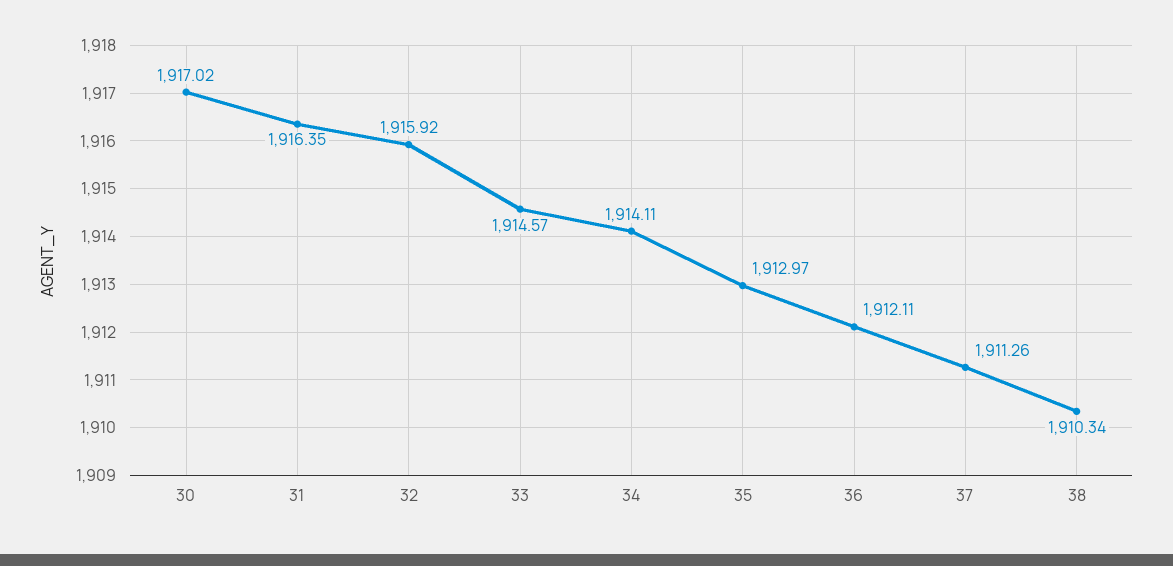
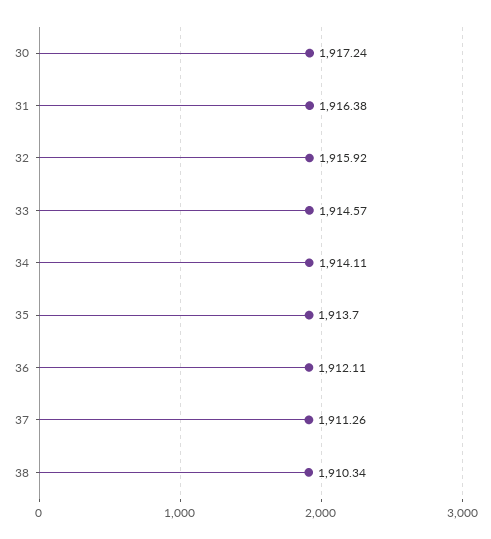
  {
-   "30": 1917.02,
+   "30": 1917.24,
-   "31": 1916.35,
+   "31": 1916.38,
    "32": 1915.92,
    "33": 1914.57,
    "34": 1914.11,
-   "35": 1912.97,
+   "35": 1913.7,
    "36": 1912.11,
    "37": 1911.26,
    "38": 1910.34
  }

